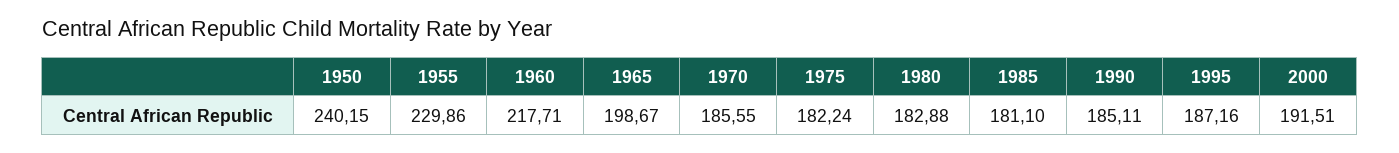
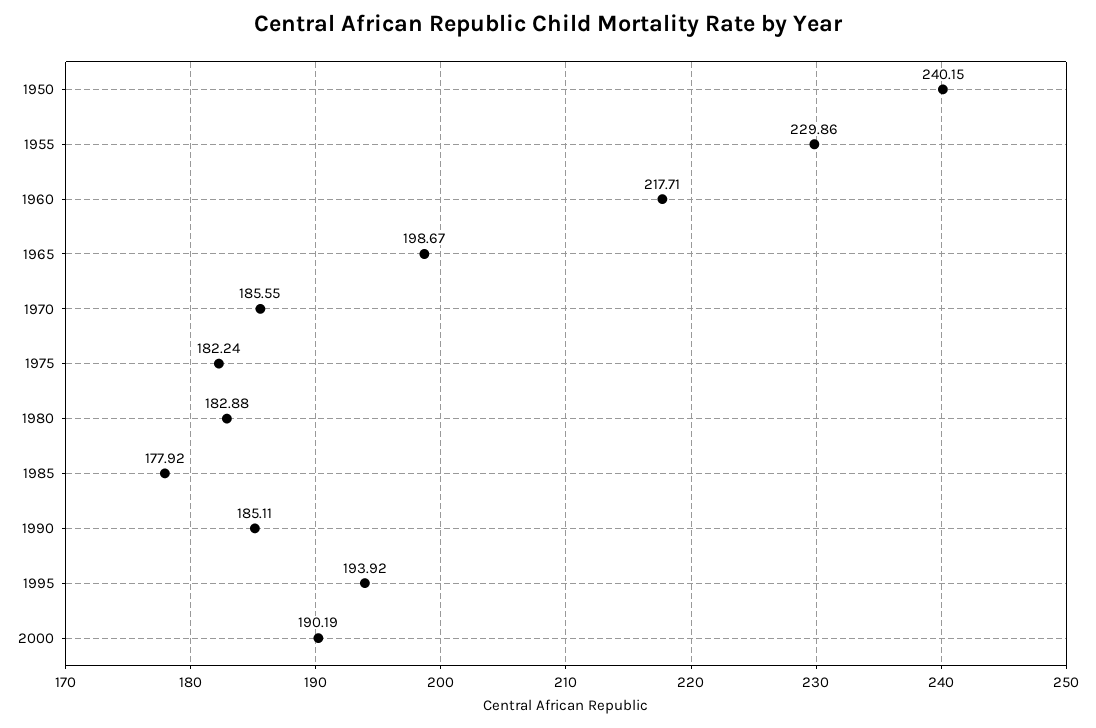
  {
    "1950": 240.15,
    "1955": 229.86,
    "1960": 217.71,
    "1965": 198.67,
    "1970": 185.55,
    "1975": 182.24,
    "1980": 182.88,
-   "1985": 181.1,
+   "1985": 177.92,
    "1990": 185.11,
-   "1995": 187.16,
+   "1995": 193.92,
-   "2000": 191.51
+   "2000": 190.19
  }

